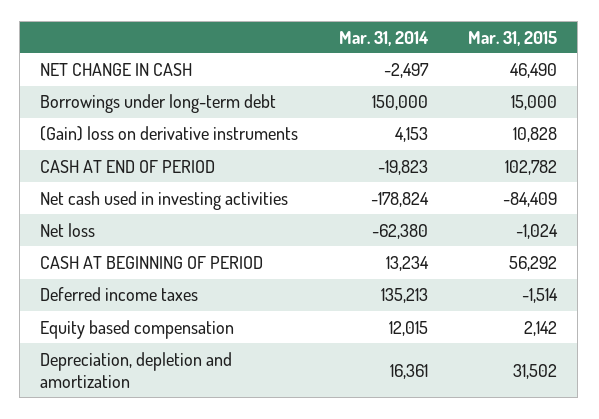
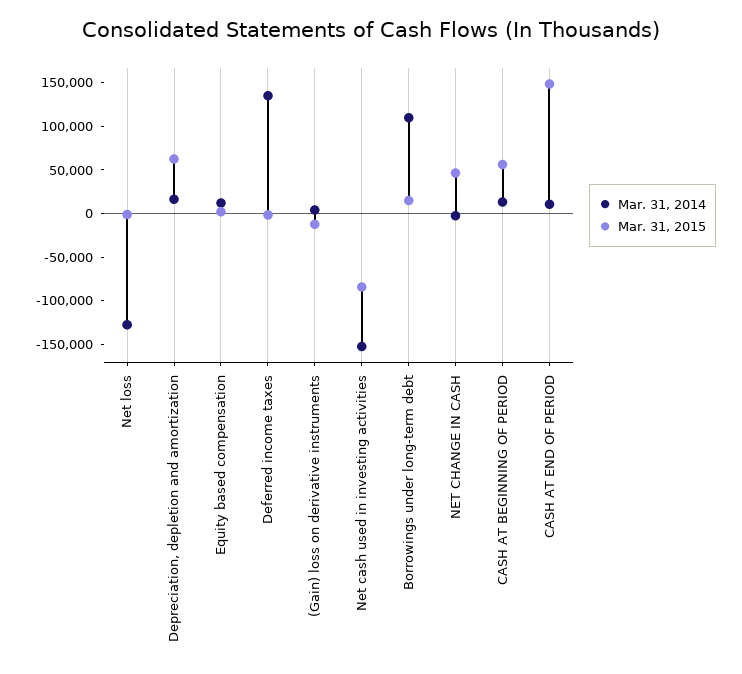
  {
    "Mar. 31, 2014": {
      "NET CHANGE IN CASH": -2497,
-     "Borrowings under long-term debt": 150000,
+     "Borrowings under long-term debt": 110000,
      "(Gain) loss on derivative instruments": 4153,
-     "CASH AT END OF PERIOD": -19823,
+     "CASH AT END OF PERIOD": 10000,
-     "Net cash used in investing activities": -178824,
+     "Net cash used in investing activities": -150000,
-     "Net loss": -62380,
+     "Net loss": -130000,
      "CASH AT BEGINNING OF PERIOD": 13234,
      "Deferred income taxes": 135213,
      "Equity based compensation": 12015,
      "Depreciation, depletion and amortization": 16361
    },
    "Mar. 31, 2015": {
      "NET CHANGE IN CASH": 46490,
      "Borrowings under long-term debt": 15000,
-     "(Gain) loss on derivative instruments": 10828,
+     "(Gain) loss on derivative instruments": -10000,
-     "CASH AT END OF PERIOD": 102782,
+     "CASH AT END OF PERIOD": 150000,
      "Net cash used in investing activities": -84409,
      "Net loss": -1024,
      "CASH AT BEGINNING OF PERIOD": 56292,
      "Deferred income taxes": -1514,
      "Equity based compensation": 2142,
-     "Depreciation, depletion and amortization": 31502
+     "Depreciation, depletion and amortization": 60000
    }
  }

